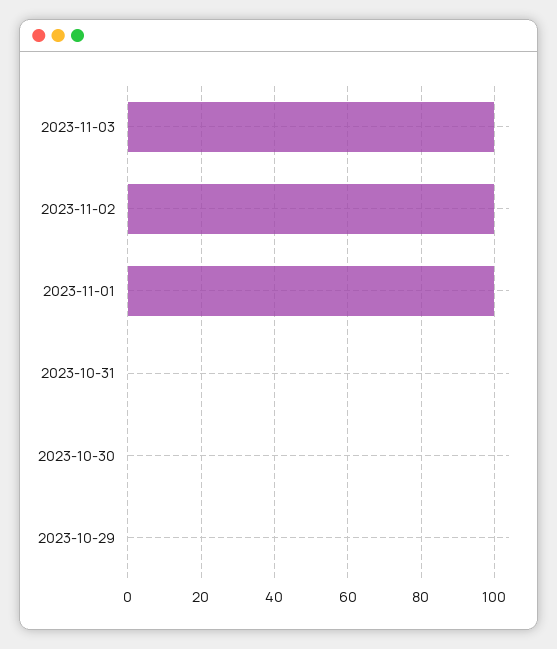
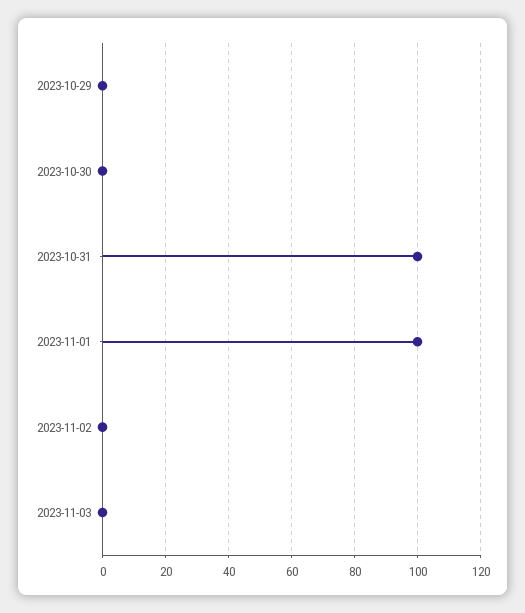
  {
-   "2023-11-03": 100,
+   "2023-11-03": 0,
-   "2023-11-02": 100,
+   "2023-11-02": 0,
    "2023-11-01": 100,
-   "2023-10-31": 0,
+   "2023-10-31": 100,
    "2023-10-30": 0,
    "2023-10-29": 0
  }

